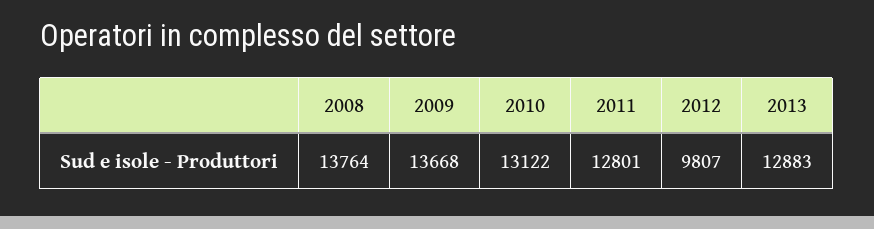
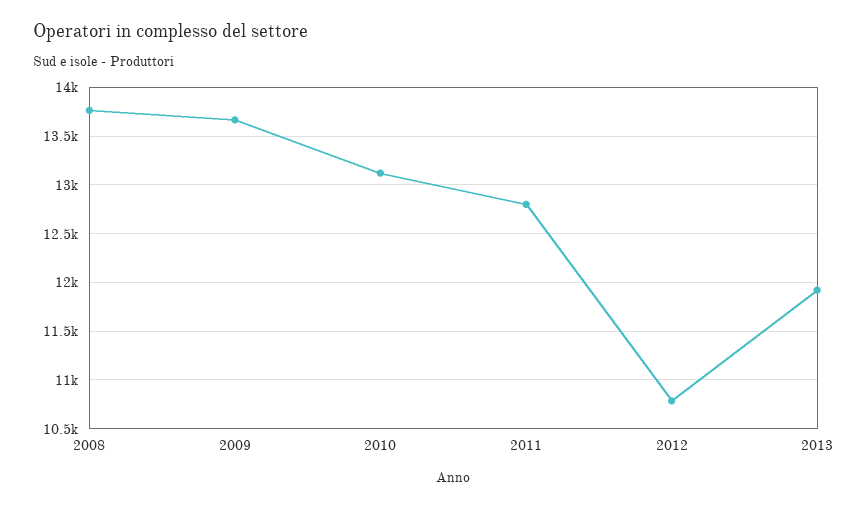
  {
    "2008": 13764,
    "2009": 13668,
    "2010": 13122,
    "2011": 12801,
-   "2012": 9807,
+   "2012": 10800,
-   "2013": 12883
+   "2013": 11900
  }

